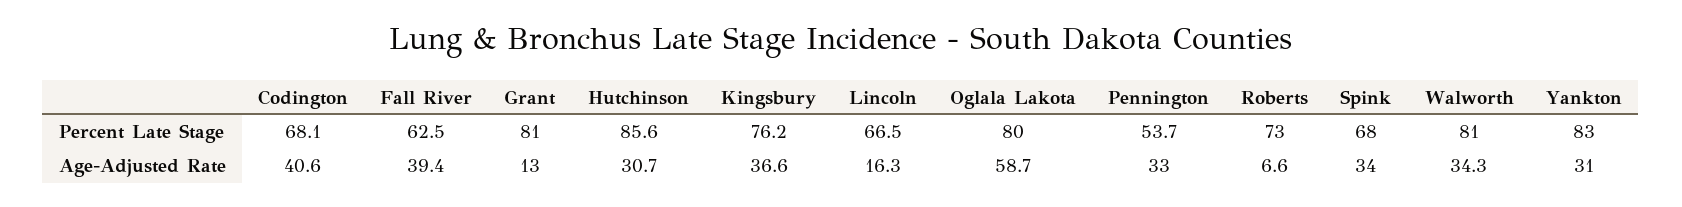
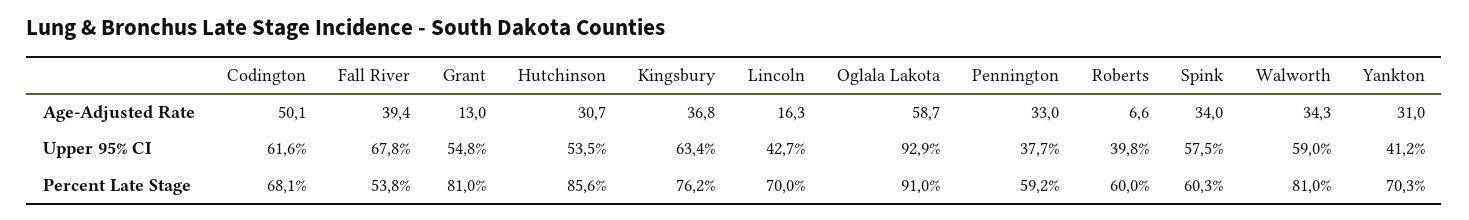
  {
    "Codington": {
      "Percent Late Stage": 68.1,
-     "Age-Adjusted Rate": 40.6
+     "Age-Adjusted Rate": 50.1,
+     "Upper 95% CI": 61.6
    },
    "Fall River": {
-     "Percent Late Stage": 62.5,
+     "Percent Late Stage": 53.8,
-     "Age-Adjusted Rate": 39.4
+     "Age-Adjusted Rate": 39.4,
+     "Upper 95% CI": 67.8
    },
    "Grant": {
      "Percent Late Stage": 81,
-     "Age-Adjusted Rate": 13
+     "Age-Adjusted Rate": 13,
+     "Upper 95% CI": 54.8
    },
    "Hutchinson": {
      "Percent Late Stage": 85.6,
-     "Age-Adjusted Rate": 30.7
+     "Age-Adjusted Rate": 30.7,
+     "Upper 95% CI": 53.5
    },
    "Kingsbury": {
      "Percent Late Stage": 76.2,
-     "Age-Adjusted Rate": 36.6
+     "Age-Adjusted Rate": 36.8,
+     "Upper 95% CI": 63.4
    },
    "Lincoln": {
-     "Percent Late Stage": 66.5,
+     "Percent Late Stage": 70,
-     "Age-Adjusted Rate": 16.3
+     "Age-Adjusted Rate": 16.3,
+     "Upper 95% CI": 42.7
    },
    "Oglala Lakota": {
-     "Percent Late Stage": 80,
+     "Percent Late Stage": 91,
-     "Age-Adjusted Rate": 58.7
+     "Age-Adjusted Rate": 58.7,
+     "Upper 95% CI": 92.9
    },
    "Pennington": {
-     "Percent Late Stage": 53.7,
+     "Percent Late Stage": 59.2,
-     "Age-Adjusted Rate": 33
+     "Age-Adjusted Rate": 33,
+     "Upper 95% CI": 37.7
    },
    "Roberts": {
-     "Percent Late Stage": 73,
+     "Percent Late Stage": 60,
-     "Age-Adjusted Rate": 6.6
+     "Age-Adjusted Rate": 6.6,
+     "Upper 95% CI": 39.8
    },
    "Spink": {
-     "Percent Late Stage": 68,
+     "Percent Late Stage": 60.3,
-     "Age-Adjusted Rate": 34
+     "Age-Adjusted Rate": 34,
+     "Upper 95% CI": 57.5
    },
    "Walworth": {
      "Percent Late Stage": 81,
-     "Age-Adjusted Rate": 34.3
+     "Age-Adjusted Rate": 34.3,
+     "Upper 95% CI": 59
    },
    "Yankton": {
-     "Percent Late Stage": 83,
+     "Percent Late Stage": 70.3,
-     "Age-Adjusted Rate": 31
+     "Age-Adjusted Rate": 31,
+     "Upper 95% CI": 41.2
    }
  }

